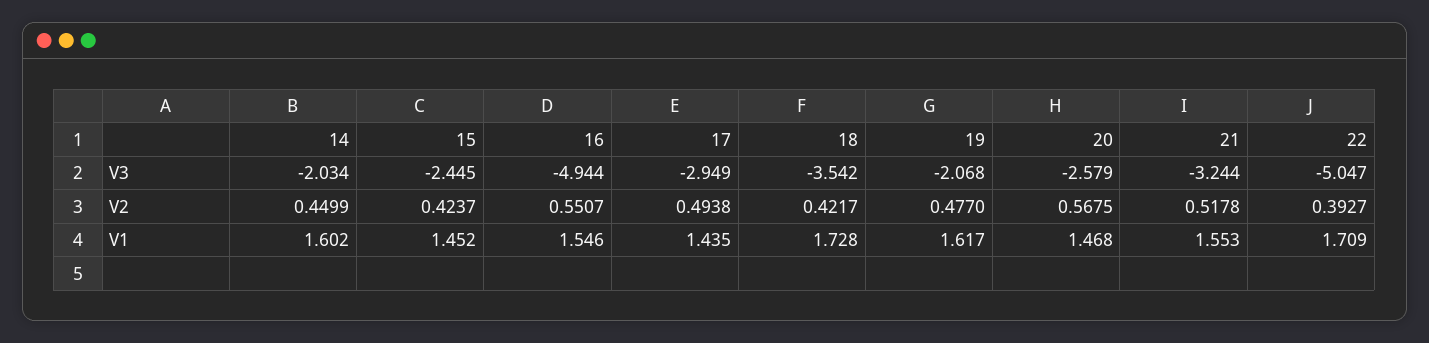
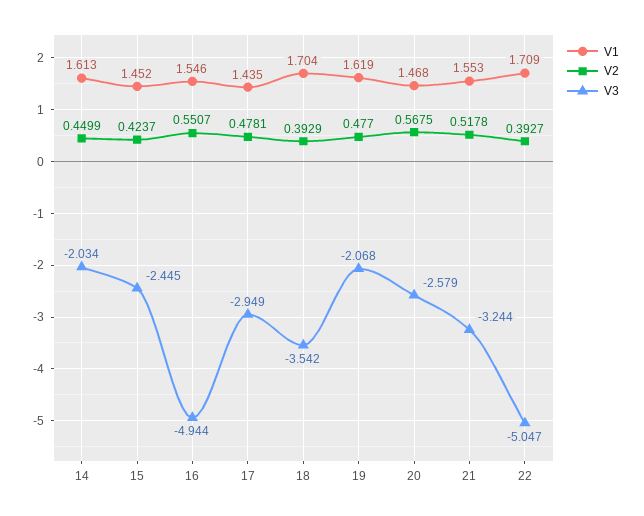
  {
    "V3": {
      "14": -2.034,
      "15": -2.445,
      "16": -4.944,
      "17": -2.949,
      "18": -3.542,
      "19": -2.068,
      "20": -2.579,
      "21": -3.244,
      "22": -5.047
    },
    "V2": {
      "14": 0.4499,
      "15": 0.4237,
      "16": 0.5507,
-     "17": 0.4938,
+     "17": 0.4781,
-     "18": 0.4217,
+     "18": 0.3929,
      "19": 0.477,
      "20": 0.5675,
      "21": 0.5178,
      "22": 0.3927
    },
    "V1": {
-     "14": 1.602,
+     "14": 1.613,
      "15": 1.452,
      "16": 1.546,
      "17": 1.435,
-     "18": 1.728,
+     "18": 1.704,
-     "19": 1.617,
+     "19": 1.619,
      "20": 1.468,
      "21": 1.553,
      "22": 1.709
    }
  }

